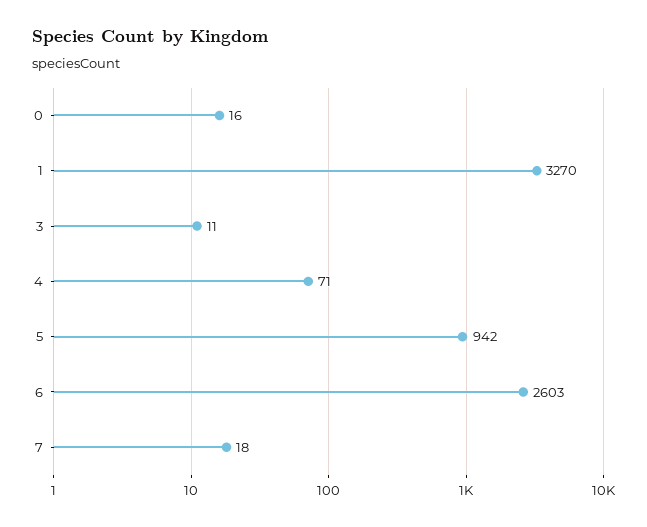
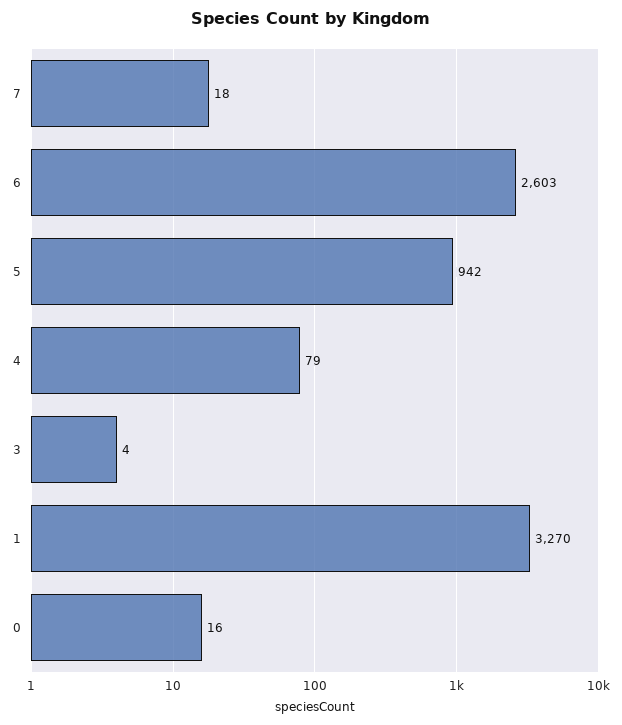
  {
    "0": 16,
    "1": 3270,
-   "3": 11,
+   "3": 4,
-   "4": 71,
+   "4": 79,
    "5": 942,
    "6": 2603,
    "7": 18
  }

